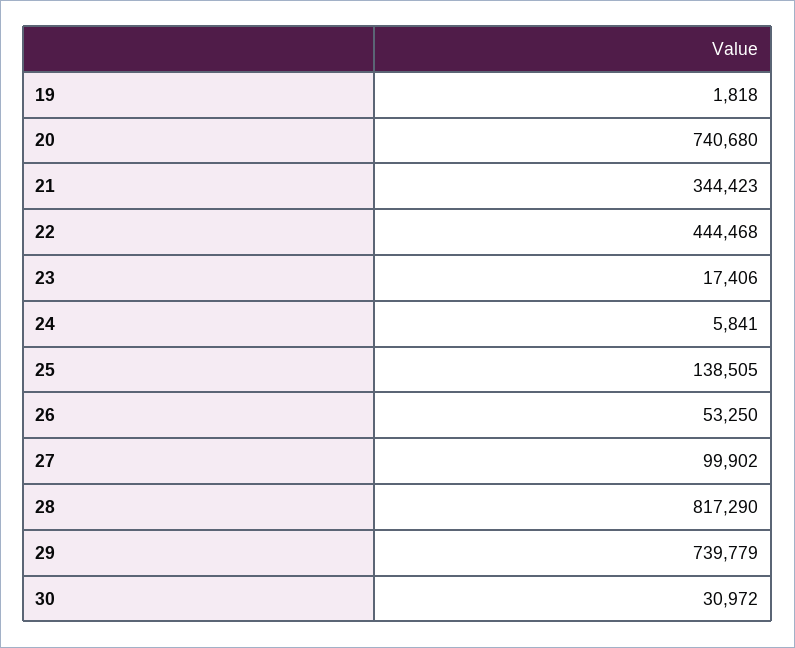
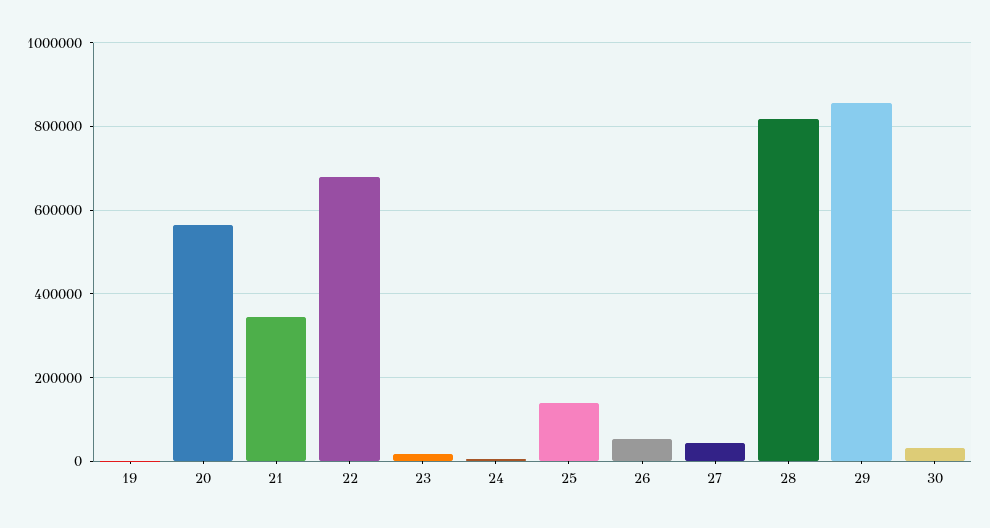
  {
    "19": 1818,
-   "20": 740680,
+   "20": 560000,
    "21": 344423,
-   "22": 444468,
+   "22": 680000,
    "23": 17406,
    "24": 5841,
    "25": 138505,
    "26": 53250,
-   "27": 99902,
+   "27": 40000,
    "28": 817290,
-   "29": 739779,
+   "29": 860000,
    "30": 30972
  }

